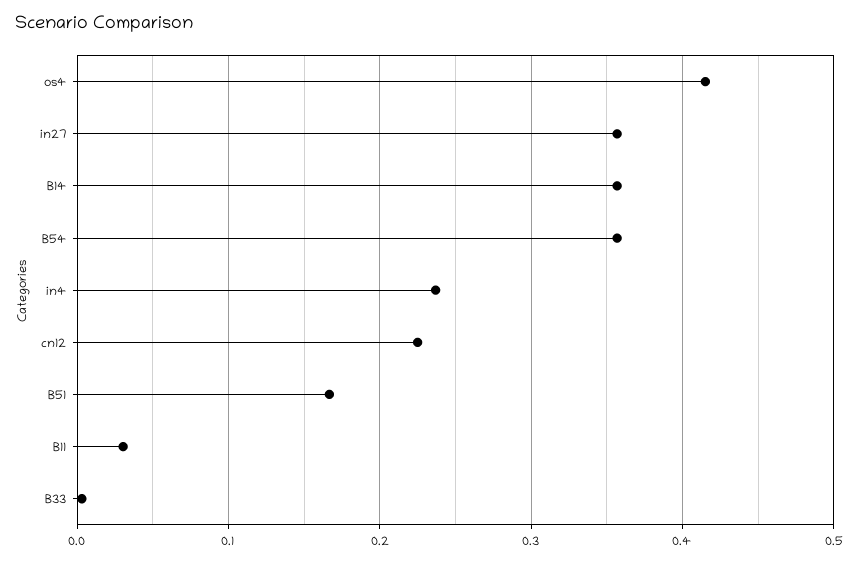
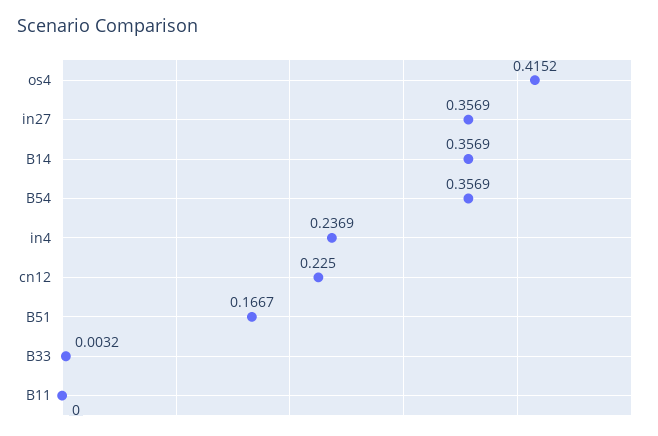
  {
    "os4": 0.4152,
    "in27": 0.3569,
    "B14": 0.3569,
    "B54": 0.3569,
    "in4": 0.2369,
    "cn12": 0.225,
    "B51": 0.1667,
-   "B11": 0.03,
+   "B11": 0,
    "B33": 0.0032
  }

